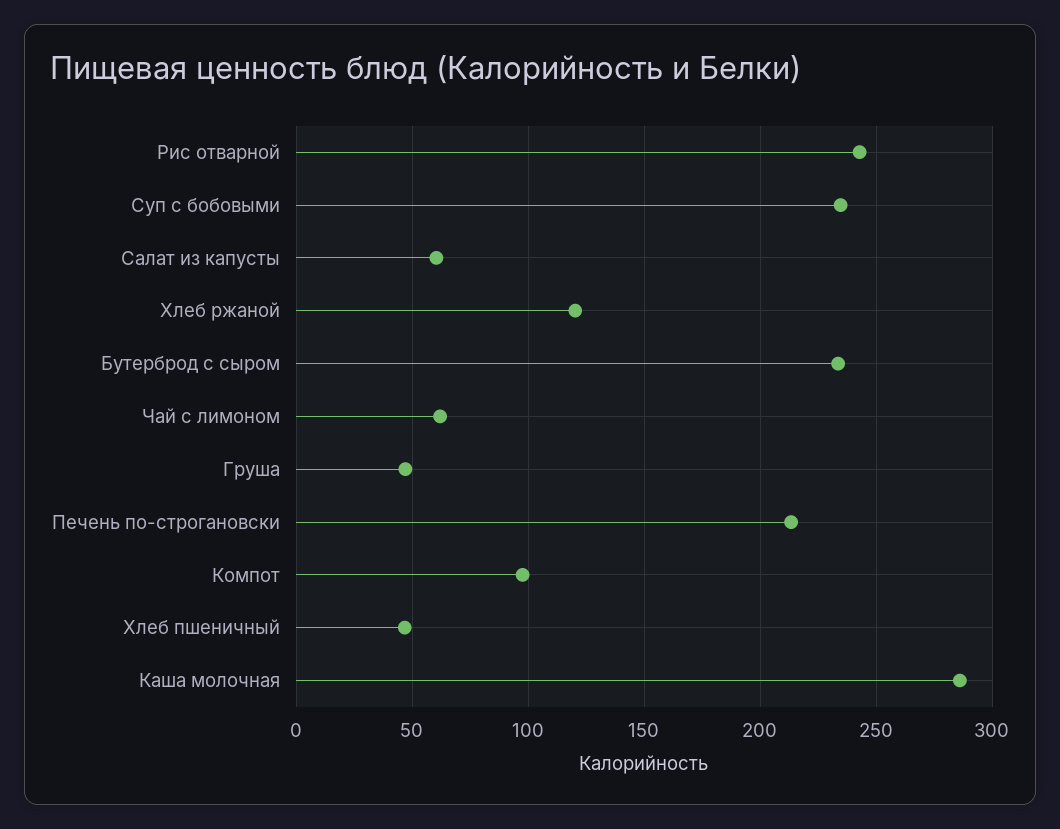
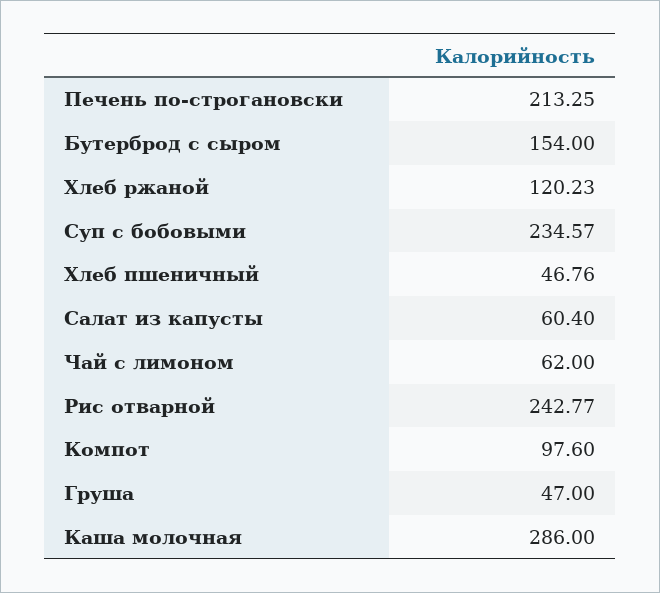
  {
    "Рис отварной": 242.77,
    "Суп с бобовыми": 234.57,
    "Салат из капусты": 60.4,
    "Хлеб ржаной": 120.23,
-   "Бутерброд с сыром": 235,
+   "Бутерброд с сыром": 154,
    "Чай с лимоном": 62,
    "Груша": 47,
    "Печень по-строгановски": 213.25,
    "Компот": 97.6,
    "Хлеб пшеничный": 46.76,
    "Каша молочная": 286
  }

